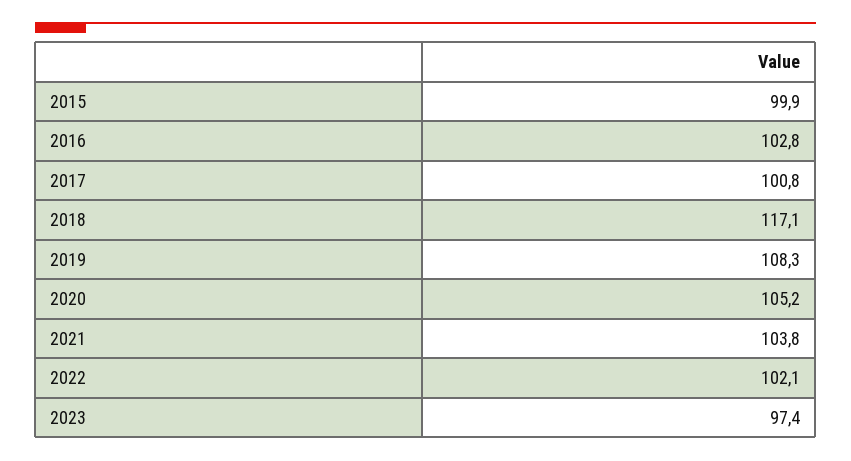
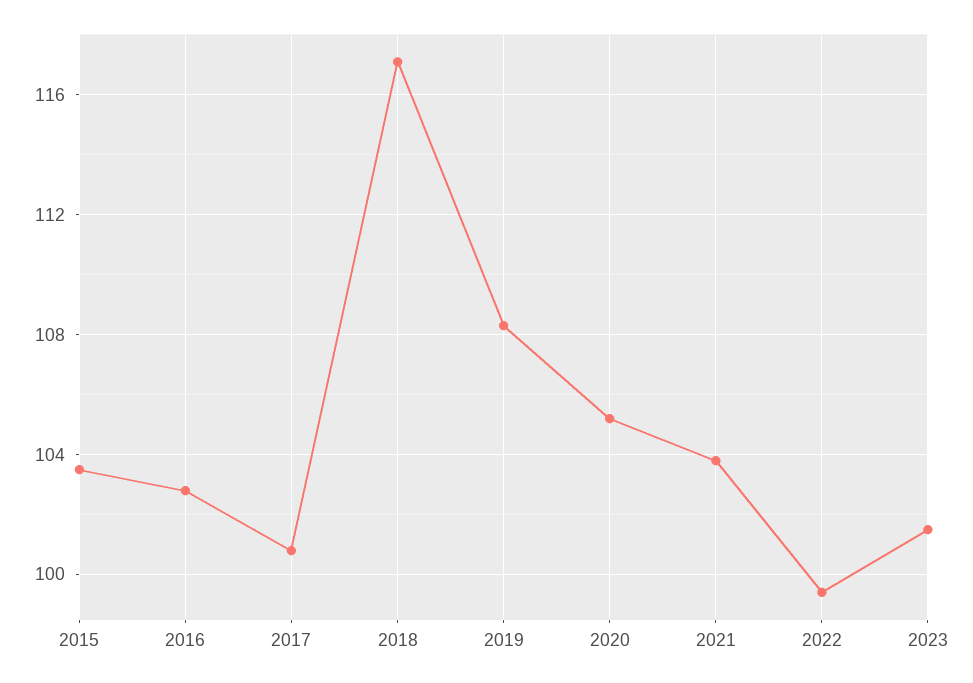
  {
-   "2015": 99.9,
+   "2015": 103.5,
    "2016": 102.8,
    "2017": 100.8,
    "2018": 117.1,
    "2019": 108.3,
    "2020": 105.2,
    "2021": 103.8,
-   "2022": 102.1,
+   "2022": 99.5,
-   "2023": 97.4
+   "2023": 101.5
  }

